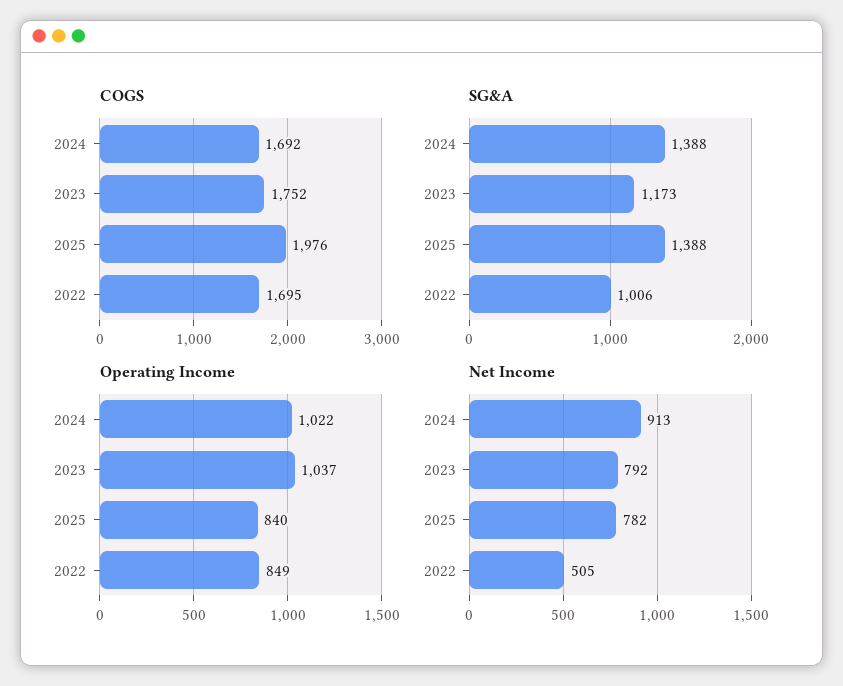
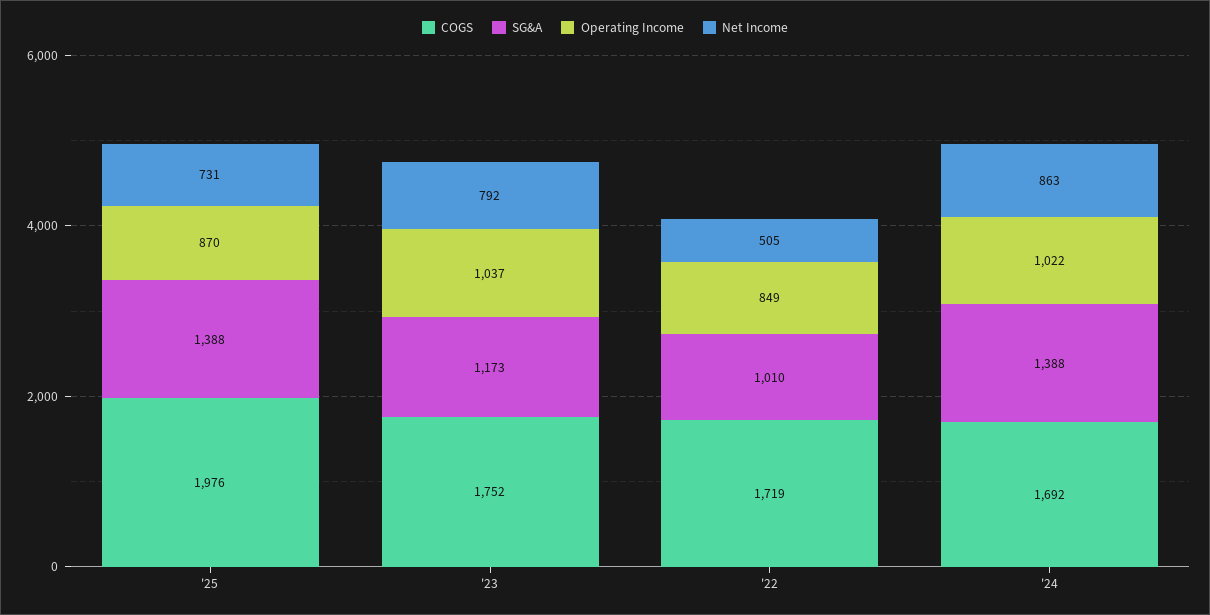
  {
    "COGS": {
      "2024": 1692,
      "2023": 1752,
      "2025": 1976,
-     "2022": 1695
+     "2022": 1719
    },
    "SG&A": {
      "2024": 1388,
      "2023": 1173,
      "2025": 1388,
-     "2022": 1006
+     "2022": 1010
    },
    "Operating Income": {
      "2024": 1022,
      "2023": 1037,
-     "2025": 840,
+     "2025": 870,
      "2022": 849
    },
    "Net Income": {
-     "2024": 913,
+     "2024": 863,
      "2023": 792,
-     "2025": 782,
+     "2025": 731,
      "2022": 505
    }
  }

